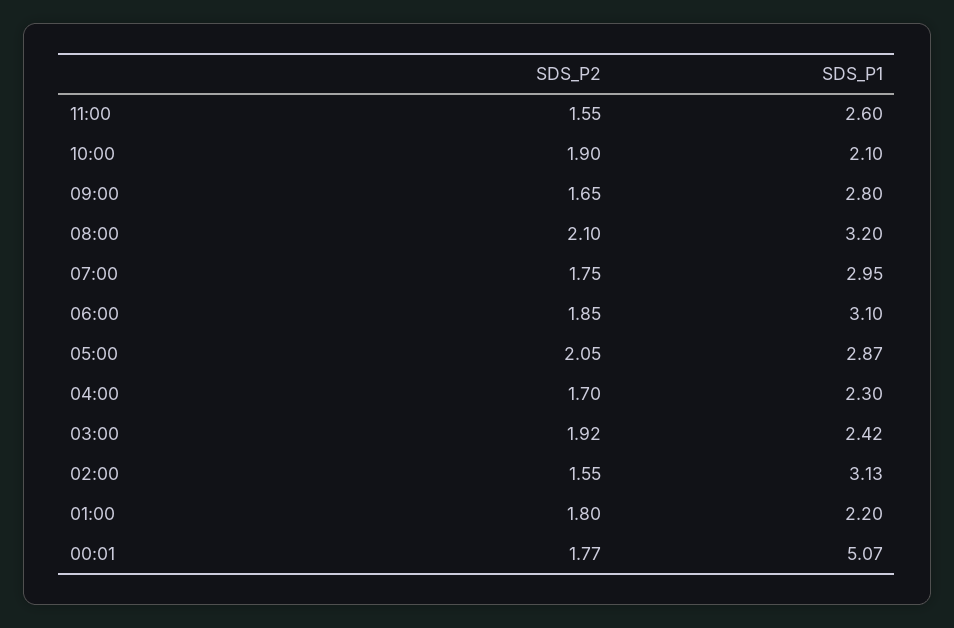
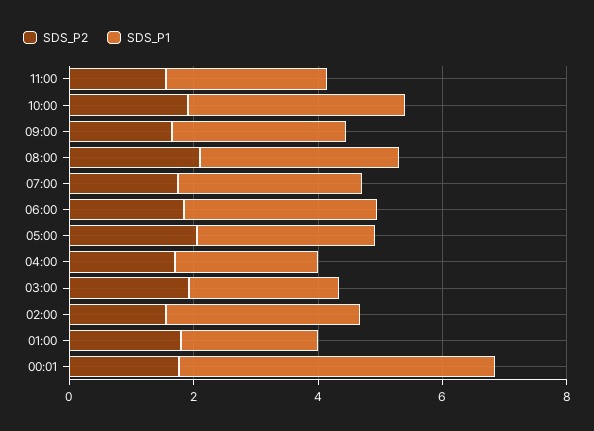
  {
    "SDS_P2": {
      "11:00": 1.55,
      "10:00": 1.9,
      "09:00": 1.65,
      "08:00": 2.1,
      "07:00": 1.75,
      "06:00": 1.85,
      "05:00": 2.05,
      "04:00": 1.7,
      "03:00": 1.92,
      "02:00": 1.55,
      "01:00": 1.8,
      "00:01": 1.77
    },
    "SDS_P1": {
      "11:00": 2.6,
-     "10:00": 2.1,
+     "10:00": 3.5,
      "09:00": 2.8,
      "08:00": 3.2,
      "07:00": 2.95,
      "06:00": 3.1,
      "05:00": 2.87,
      "04:00": 2.3,
      "03:00": 2.42,
      "02:00": 3.13,
      "01:00": 2.2,
      "00:01": 5.07
    }
  }

